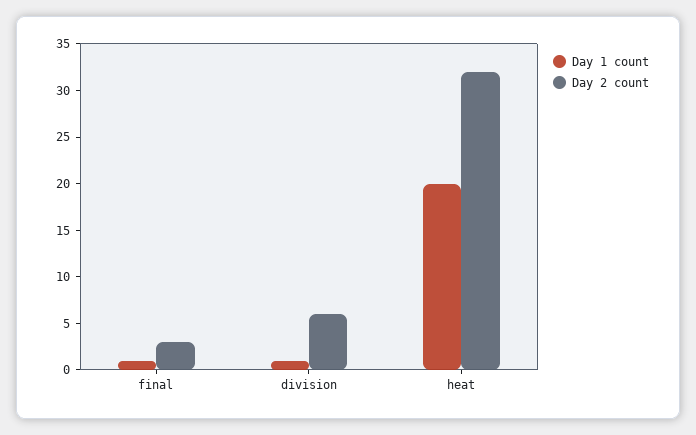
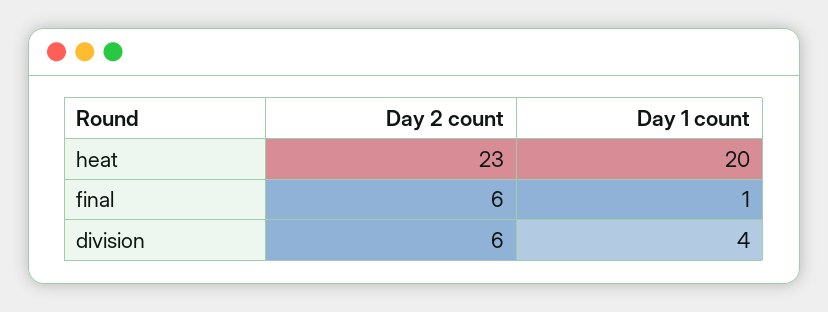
  {
    "Day 1 count": {
      "final": 1,
-     "division": 1,
+     "division": 4,
      "heat": 20
    },
    "Day 2 count": {
-     "final": 3,
+     "final": 6,
      "division": 6,
-     "heat": 32
+     "heat": 23
    }
  }

